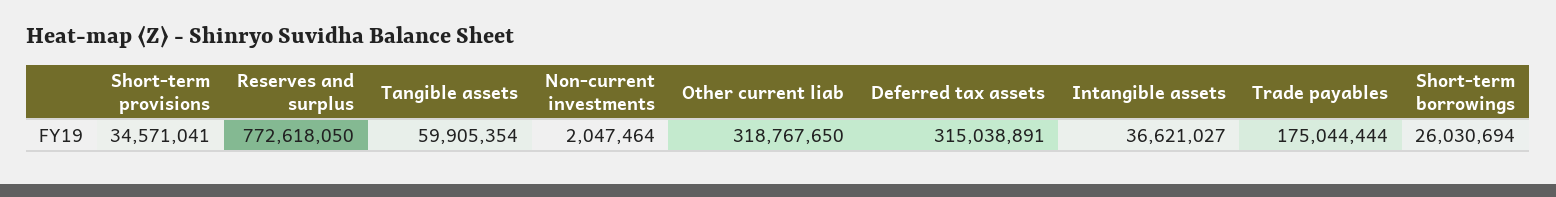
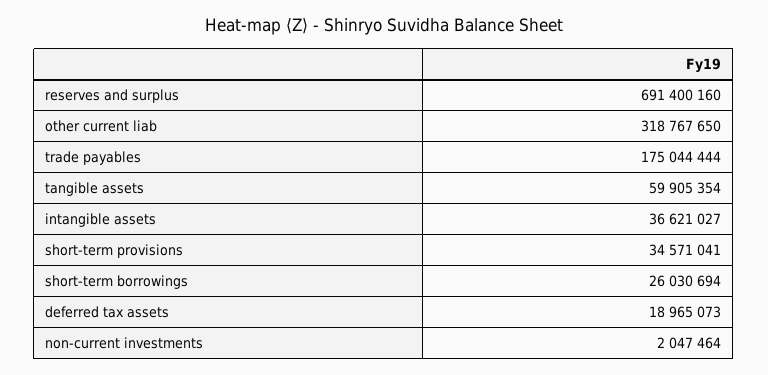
  {
    "Short-term provisions": 34571041,
-   "Reserves and surplus": 772618050,
+   "Reserves and surplus": 691400160,
    "Tangible assets": 59905354,
    "Non-current investments": 2047464,
    "Other current liab": 318767650,
-   "Deferred tax assets": 315038891,
+   "Deferred tax assets": 18965073,
    "Intangible assets": 36621027,
    "Trade payables": 175044444,
    "Short-term borrowings": 26030694
  }

